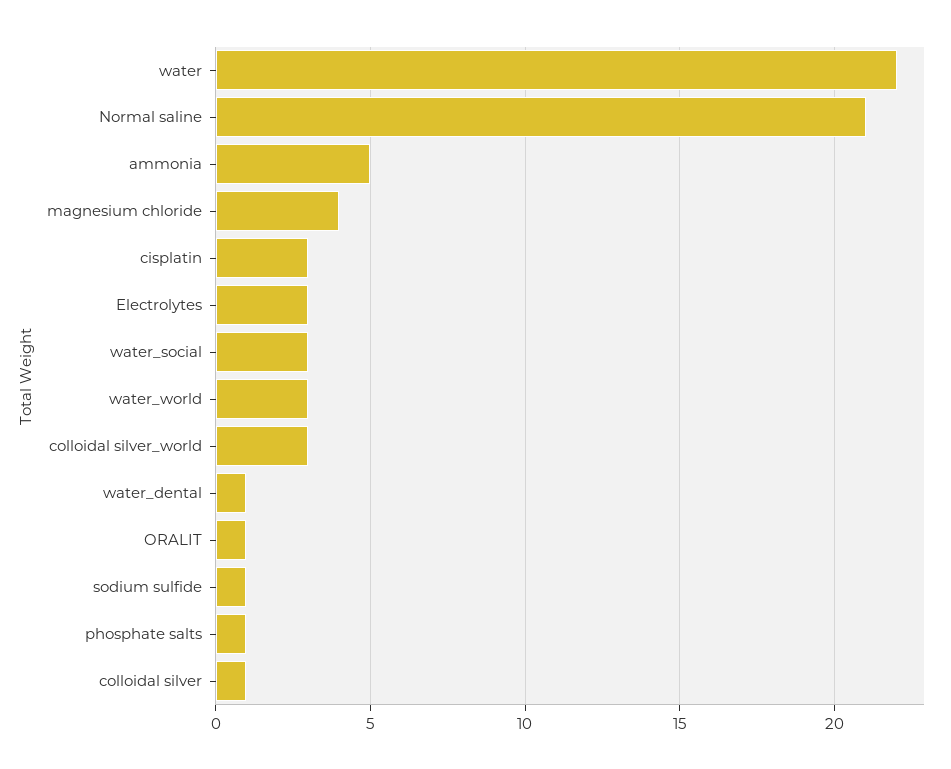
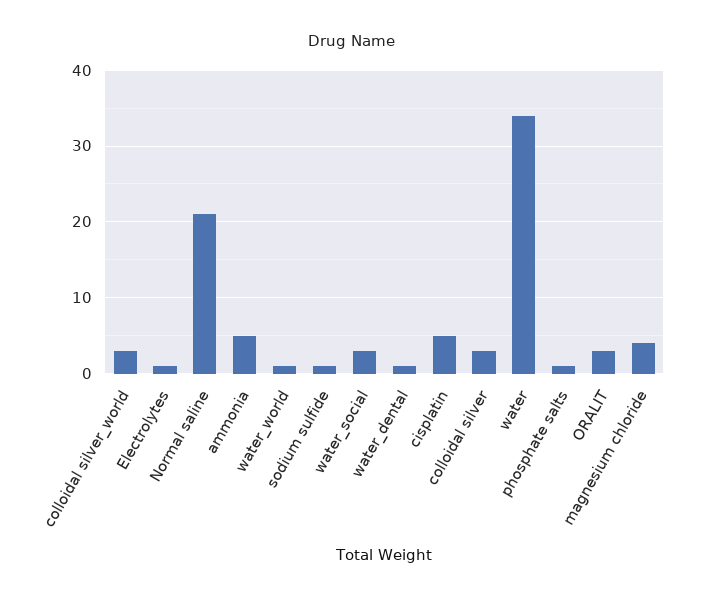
  {
-   "water": 22,
+   "water": 34,
    "Normal saline": 21,
    "ammonia": 5,
    "magnesium chloride": 4,
-   "cisplatin": 3,
+   "cisplatin": 5,
-   "Electrolytes": 3,
+   "Electrolytes": 1,
    "water_social": 3,
-   "water_world": 3,
+   "water_world": 1,
    "colloidal silver_world": 3,
    "water_dental": 1,
-   "ORALIT": 1,
+   "ORALIT": 3,
    "sodium sulfide": 1,
    "phosphate salts": 1,
-   "colloidal silver": 1
+   "colloidal silver": 3
  }

